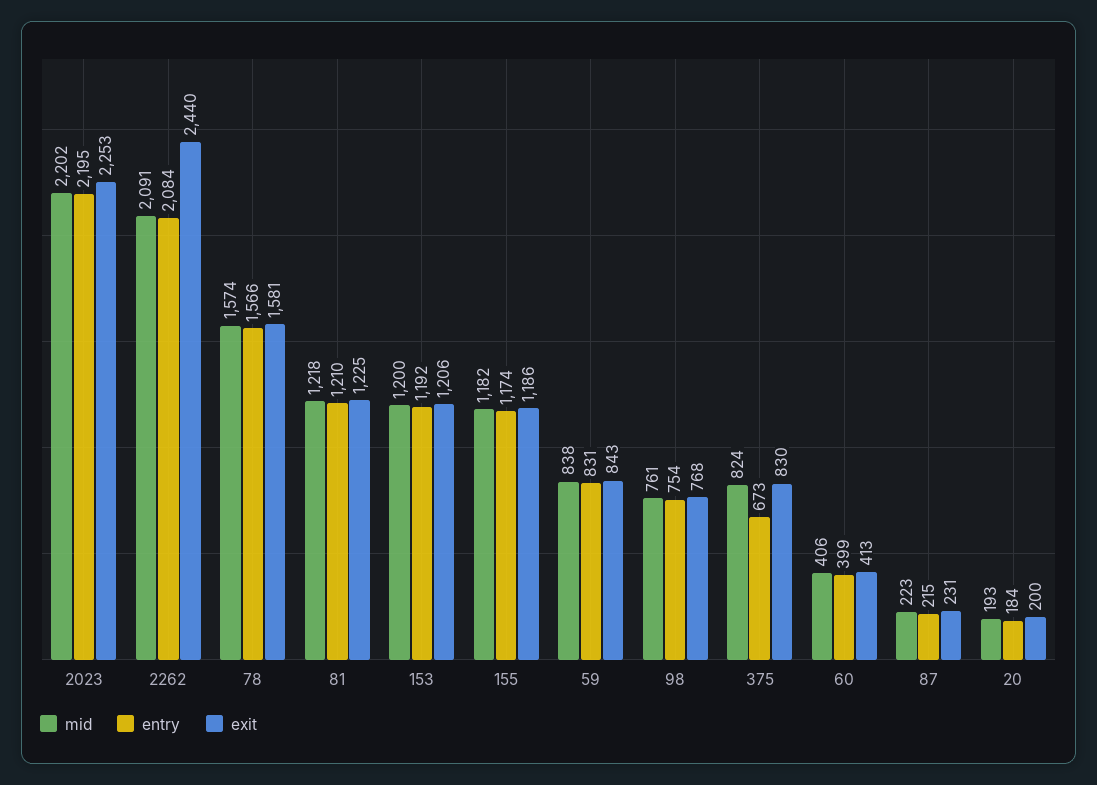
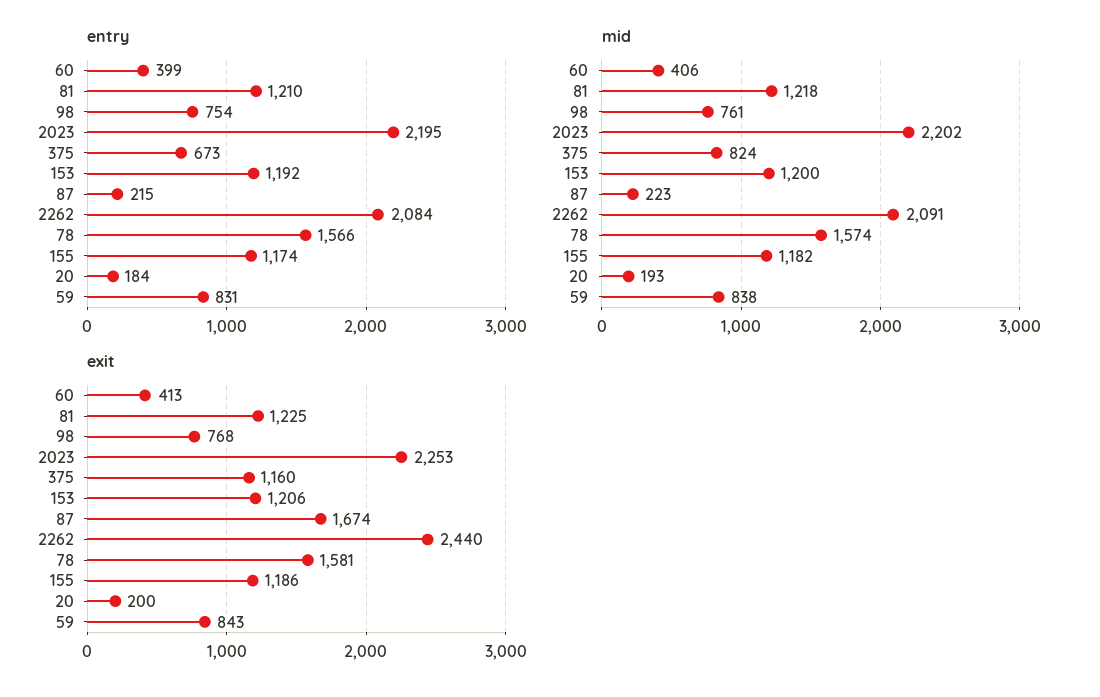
  {
    "mid": {
      "2023": 2202,
      "2262": 2091,
      "78": 1574,
      "81": 1218,
      "153": 1200,
      "155": 1182,
      "59": 838,
      "98": 761,
      "375": 824,
      "60": 406,
      "87": 223,
      "20": 193
    },
    "entry": {
      "2023": 2195,
      "2262": 2084,
      "78": 1566,
      "81": 1210,
      "153": 1192,
      "155": 1174,
      "59": 831,
      "98": 754,
      "375": 673,
      "60": 399,
      "87": 215,
      "20": 184
    },
    "exit": {
      "2023": 2253,
      "2262": 2440,
      "78": 1581,
      "81": 1225,
      "153": 1206,
      "155": 1186,
      "59": 843,
      "98": 768,
-     "375": 830,
+     "375": 1160,
      "60": 413,
-     "87": 231,
+     "87": 1674,
      "20": 200
    }
  }

